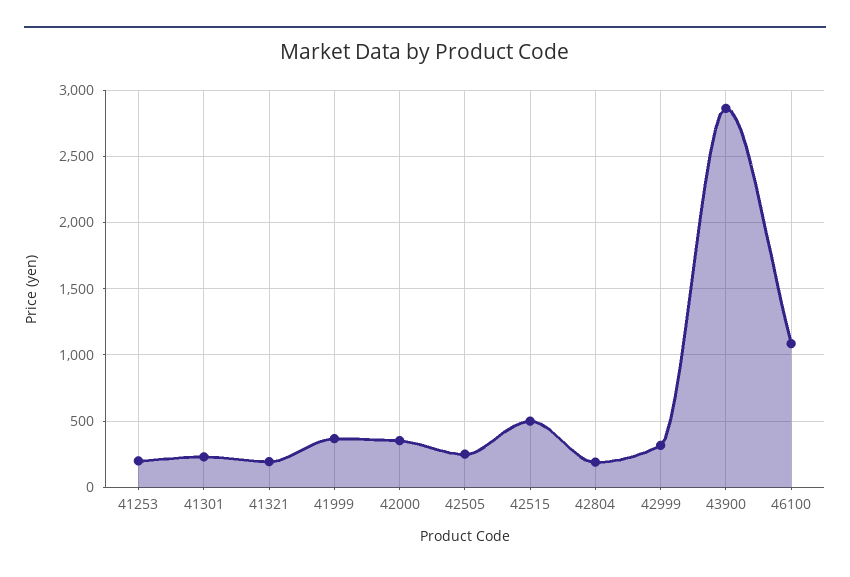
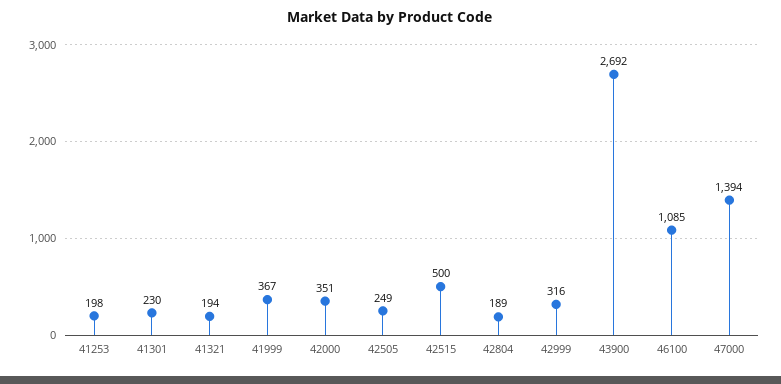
  {
    "41253": 198,
    "41301": 230,
    "41321": 194,
    "41999": 367,
    "42000": 351,
    "42505": 249,
    "42515": 500,
    "42804": 189,
    "42999": 316,
-   "43900": 2850,
+   "43900": 2692,
-   "46100": 1085
+   "46100": 1085,
+   "47000": 1394
  }

